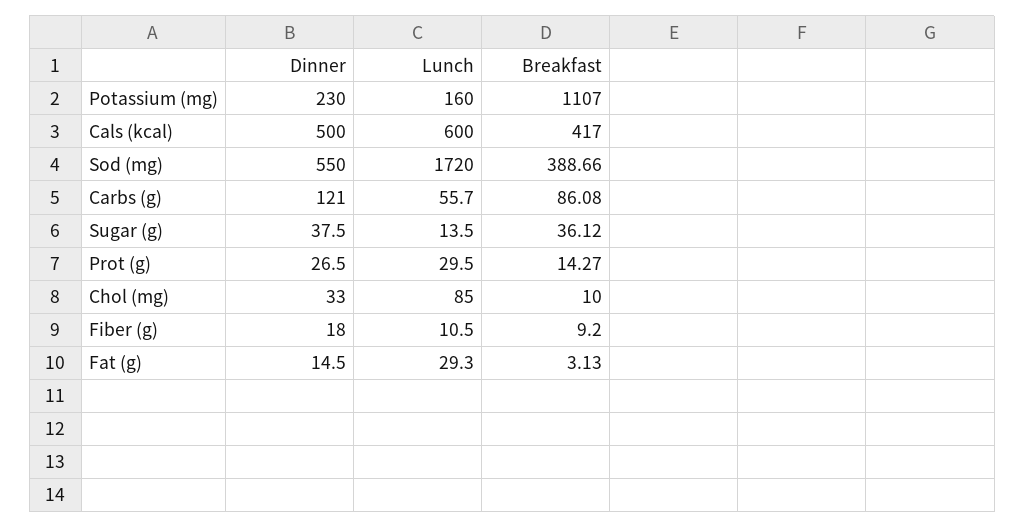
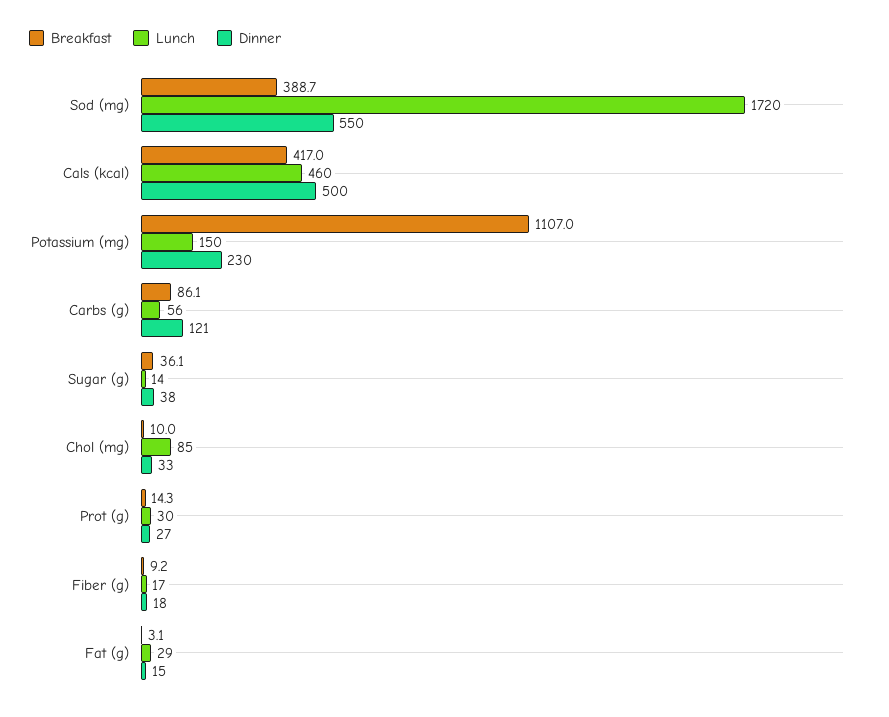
  {
    "Dinner": {
      "Potassium (mg)": 230,
      "Cals (kcal)": 500,
      "Sod (mg)": 550,
      "Carbs (g)": 121,
      "Sugar (g)": 37.5,
      "Prot (g)": 26.5,
      "Chol (mg)": 33,
      "Fiber (g)": 18,
      "Fat (g)": 14.5
    },
    "Lunch": {
-     "Potassium (mg)": 160,
+     "Potassium (mg)": 150,
-     "Cals (kcal)": 600,
+     "Cals (kcal)": 460,
      "Sod (mg)": 1720,
      "Carbs (g)": 55.7,
      "Sugar (g)": 13.5,
      "Prot (g)": 29.5,
      "Chol (mg)": 85,
-     "Fiber (g)": 10.5,
+     "Fiber (g)": 17,
      "Fat (g)": 29.3
    },
    "Breakfast": {
      "Potassium (mg)": 1107,
      "Cals (kcal)": 417,
      "Sod (mg)": 388.66,
      "Carbs (g)": 86.08,
      "Sugar (g)": 36.12,
      "Prot (g)": 14.27,
      "Chol (mg)": 10,
      "Fiber (g)": 9.2,
      "Fat (g)": 3.13
    }
  }

